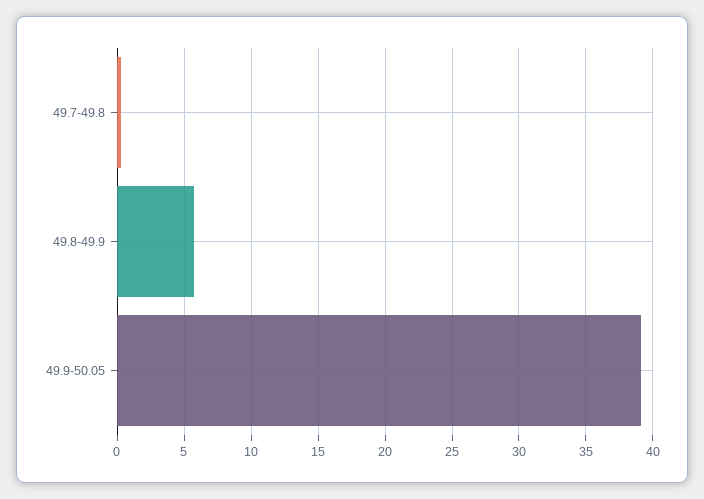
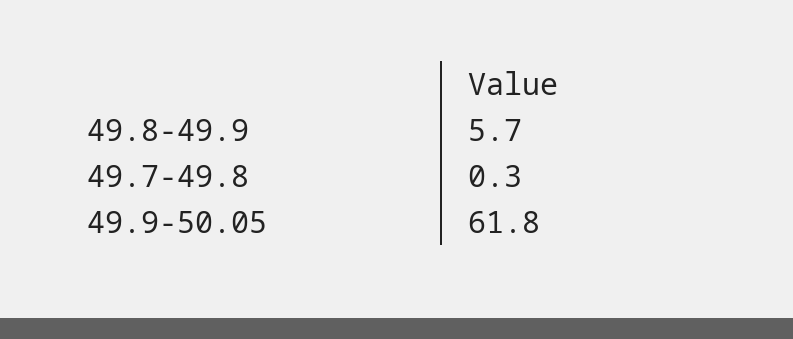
  {
    "49.7-49.8": 0.3,
    "49.8-49.9": 5.7,
-   "49.9-50.05": 39
+   "49.9-50.05": 61.8
  }

